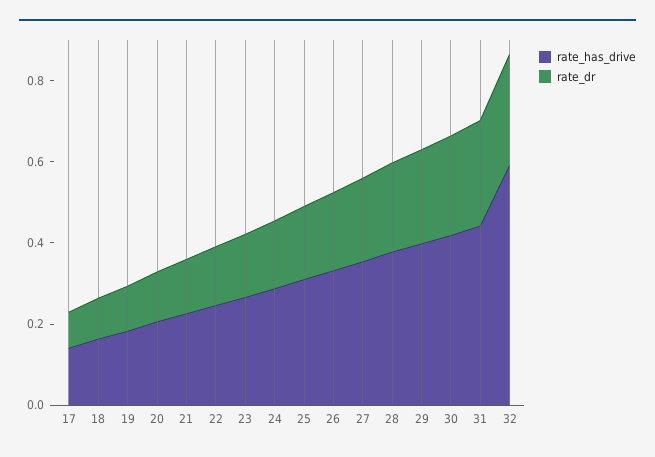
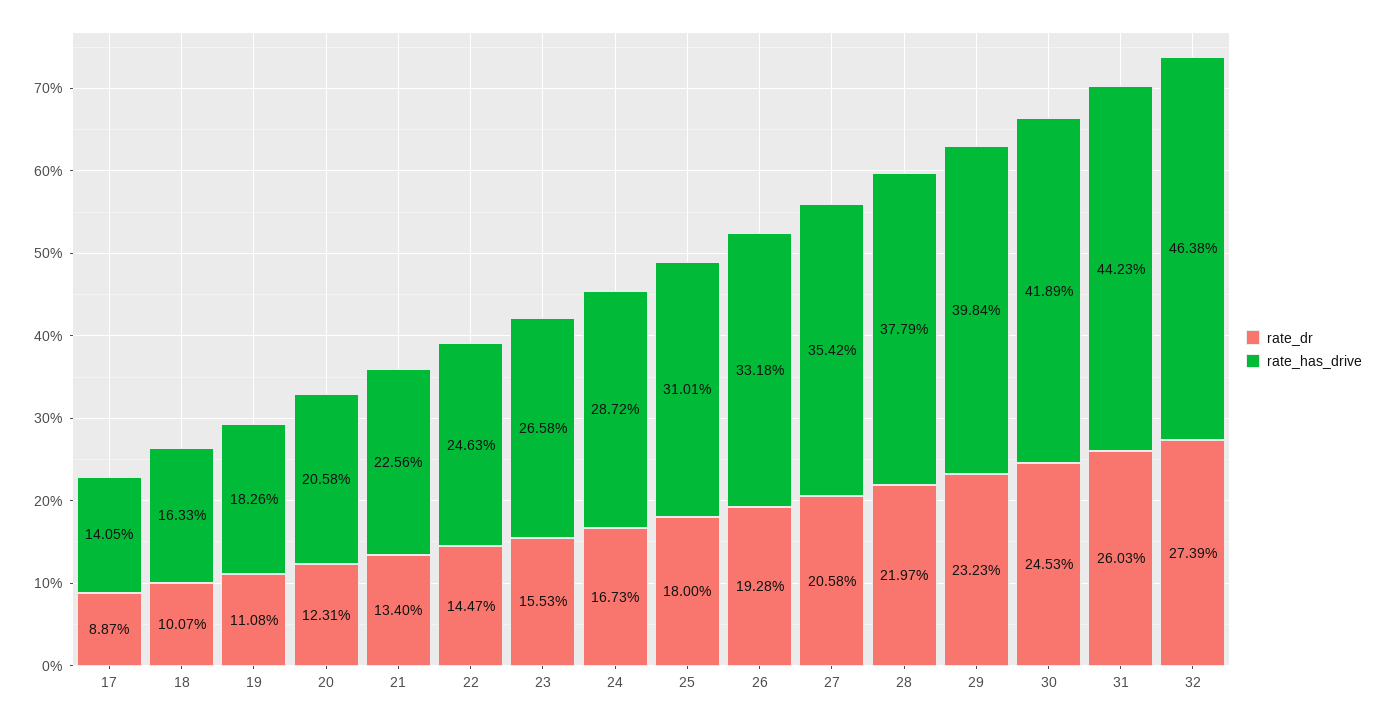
  {
    "rate_has_drive": {
      "17": 0.1405,
      "18": 0.1633,
      "19": 0.1826,
      "20": 0.2058,
      "21": 0.2256,
      "22": 0.2463,
      "23": 0.2658,
      "24": 0.2872,
      "25": 0.3101,
      "26": 0.3318,
      "27": 0.3542,
      "28": 0.3779,
      "29": 0.3984,
      "30": 0.4189,
      "31": 0.4423,
-     "32": 0.6
+     "32": 0.4638
    },
    "rate_dr": {
      "17": 0.0887,
      "18": 0.1007,
      "19": 0.1108,
      "20": 0.1231,
      "21": 0.134,
      "22": 0.1447,
      "23": 0.1553,
      "24": 0.1673,
      "25": 0.18,
      "26": 0.1928,
      "27": 0.2058,
      "28": 0.2197,
      "29": 0.2323,
      "30": 0.2453,
      "31": 0.2603,
      "32": 0.2739
    }
  }

